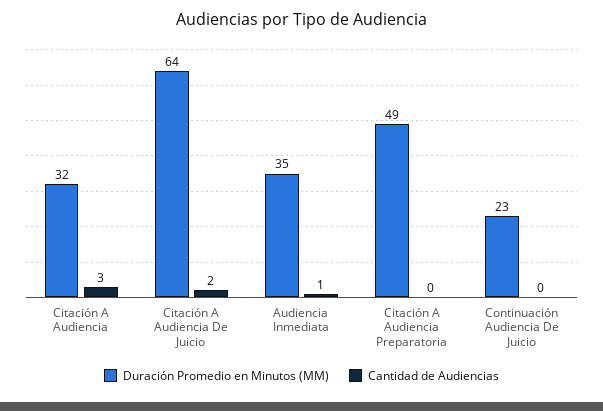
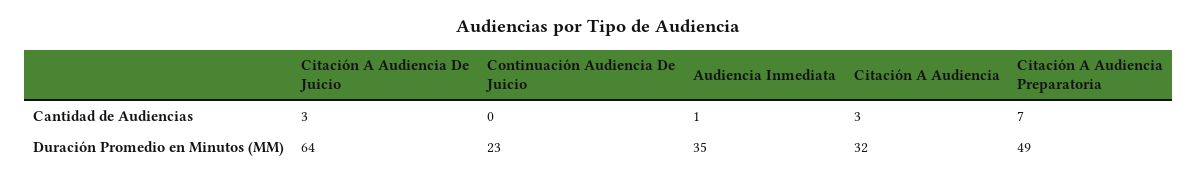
  {
    "Duración Promedio en Minutos (MM)": {
      "Citación A Audiencia": 32,
      "Citación A Audiencia De Juicio": 64,
      "Audiencia Inmediata": 35,
      "Citación A Audiencia Preparatoria": 49,
      "Continuación Audiencia De Juicio": 23
    },
    "Cantidad de Audiencias": {
      "Citación A Audiencia": 3,
-     "Citación A Audiencia De Juicio": 2,
+     "Citación A Audiencia De Juicio": 3,
      "Audiencia Inmediata": 1,
-     "Citación A Audiencia Preparatoria": 0,
+     "Citación A Audiencia Preparatoria": 7,
      "Continuación Audiencia De Juicio": 0
    }
  }

